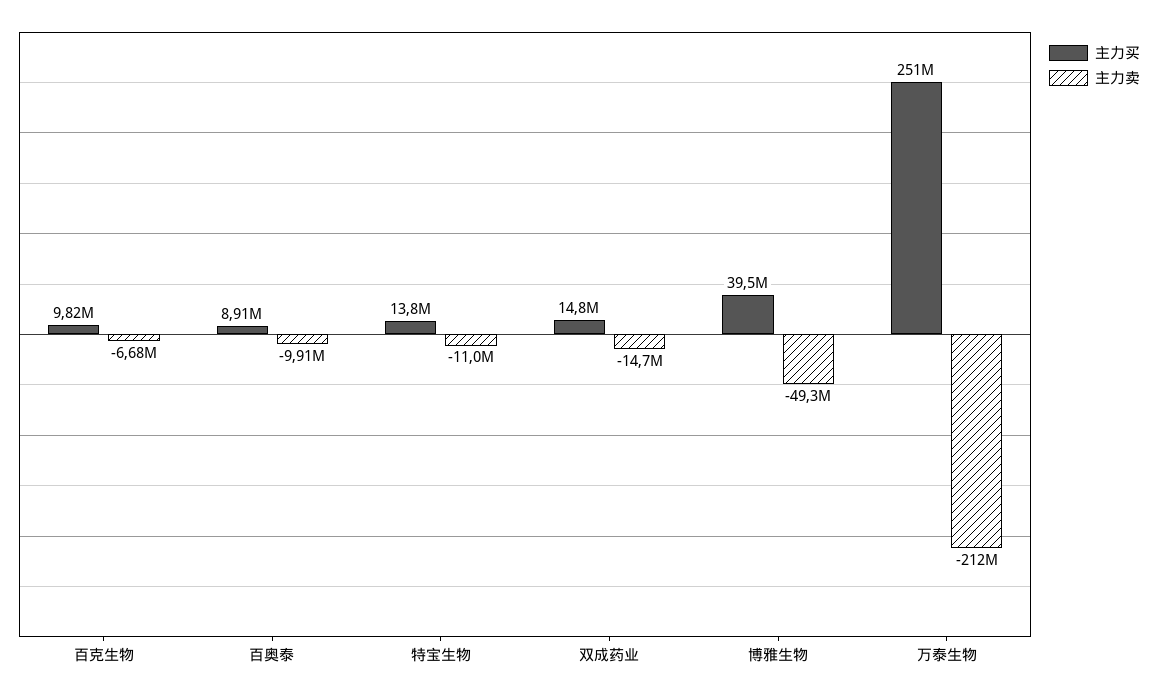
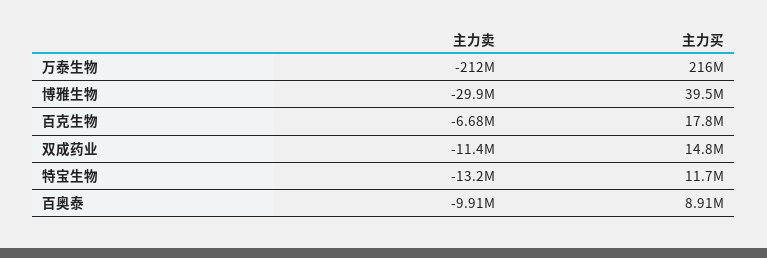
  {
    "主力买": {
-     "百克生物": 9820000,
+     "百克生物": 17800000,
      "百奥泰": 8910000,
-     "特宝生物": 13800000,
+     "特宝生物": 11700000,
      "双成药业": 14800000,
      "博雅生物": 39500000,
-     "万泰生物": 251000000
+     "万泰生物": 216000000
    },
    "主力卖": {
      "百克生物": -6680000,
      "百奥泰": -9910000,
-     "特宝生物": -11000000,
+     "特宝生物": -13200000,
-     "双成药业": -14700000,
+     "双成药业": -11400000,
-     "博雅生物": -49300000,
+     "博雅生物": -29900000,
      "万泰生物": -212000000
    }
  }

